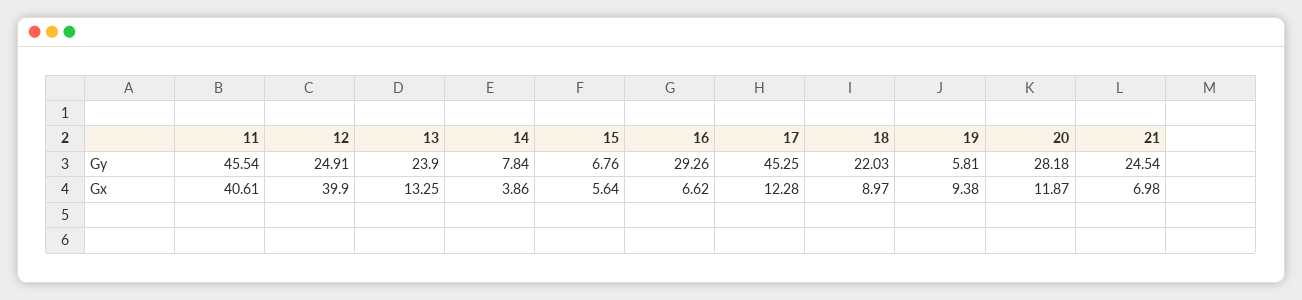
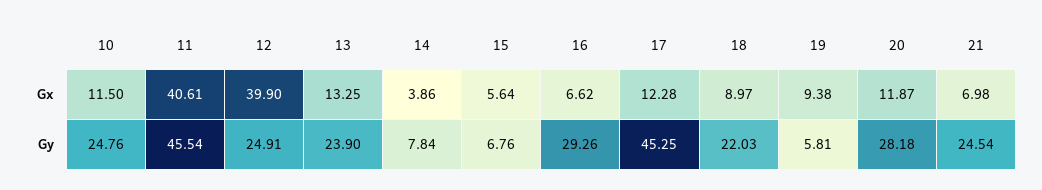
  {
    "11": {
      "Gy": 45.54,
      "Gx": 40.61
    },
    "12": {
      "Gy": 24.91,
      "Gx": 39.9
    },
    "13": {
      "Gy": 23.9,
      "Gx": 13.25
    },
    "14": {
      "Gy": 7.84,
      "Gx": 3.86
    },
    "15": {
      "Gy": 6.76,
      "Gx": 5.64
    },
    "16": {
      "Gy": 29.26,
      "Gx": 6.62
    },
    "17": {
      "Gy": 45.25,
      "Gx": 12.28
    },
    "18": {
      "Gy": 22.03,
      "Gx": 8.97
    },
    "19": {
      "Gy": 5.81,
      "Gx": 9.38
    },
    "20": {
      "Gy": 28.18,
      "Gx": 11.87
    },
    "21": {
      "Gy": 24.54,
      "Gx": 6.98
-   }
+   },
+   "10": {
+     "Gx": 11.5,
+     "Gy": 24.76
+   }
  }

